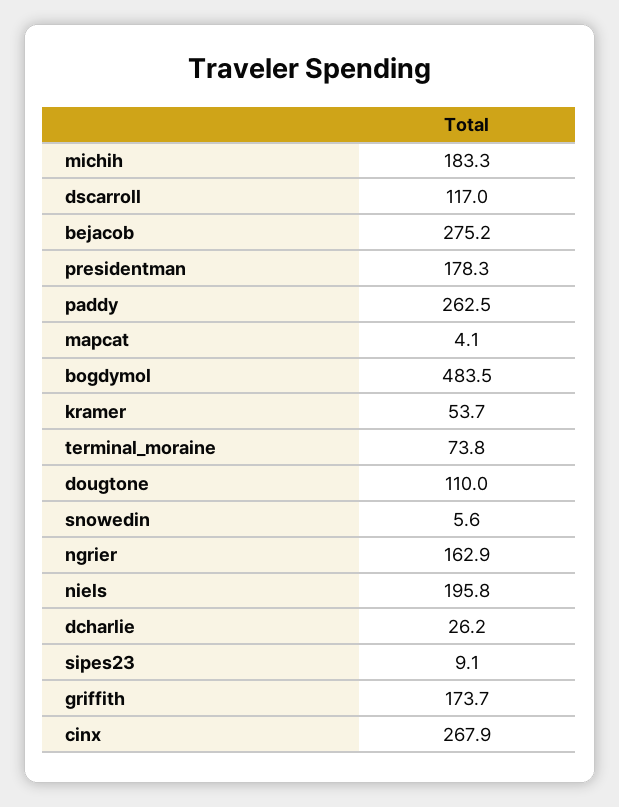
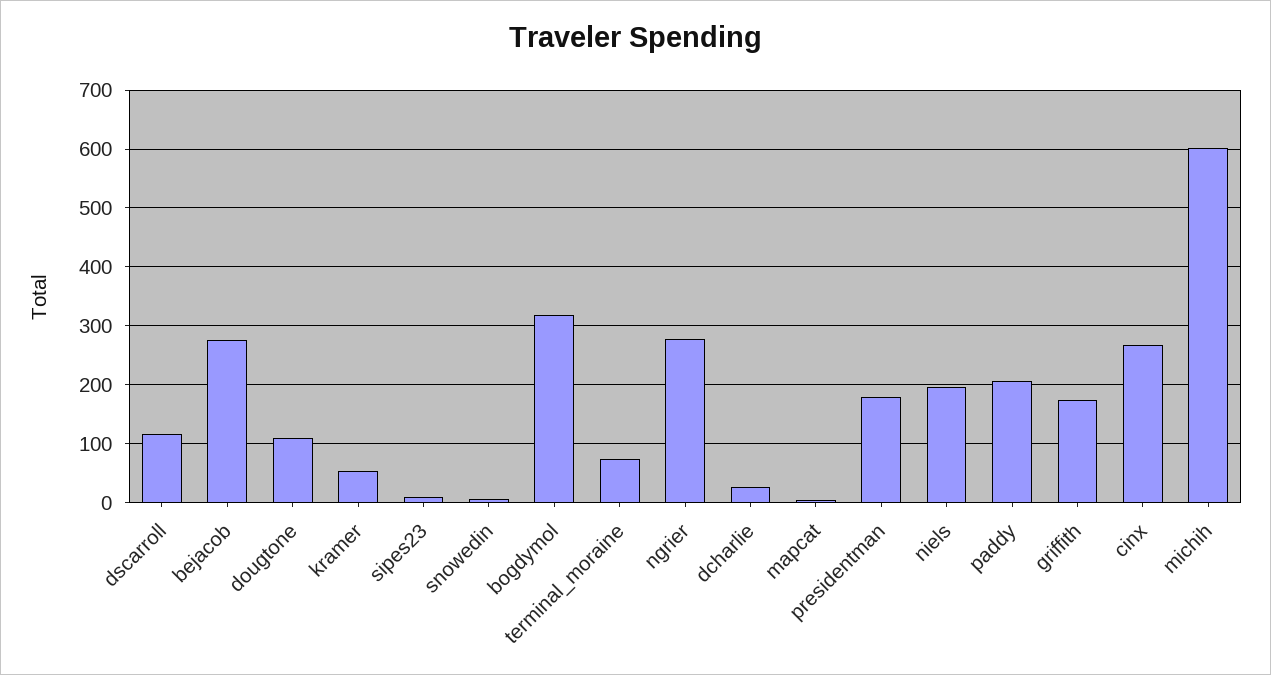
  {
-   "michih": 183.3,
+   "michih": 600,
    "dscarroll": 117,
    "bejacob": 275.2,
    "presidentman": 178.3,
-   "paddy": 262.5,
+   "paddy": 200,
    "mapcat": 4.1,
-   "bogdymol": 483.5,
+   "bogdymol": 320,
    "kramer": 53.7,
    "terminal_moraine": 73.8,
    "dougtone": 110,
    "snowedin": 5.6,
-   "ngrier": 162.9,
+   "ngrier": 280,
    "niels": 195.8,
    "dcharlie": 26.2,
    "sipes23": 9.1,
    "griffith": 173.7,
    "cinx": 267.9
  }

